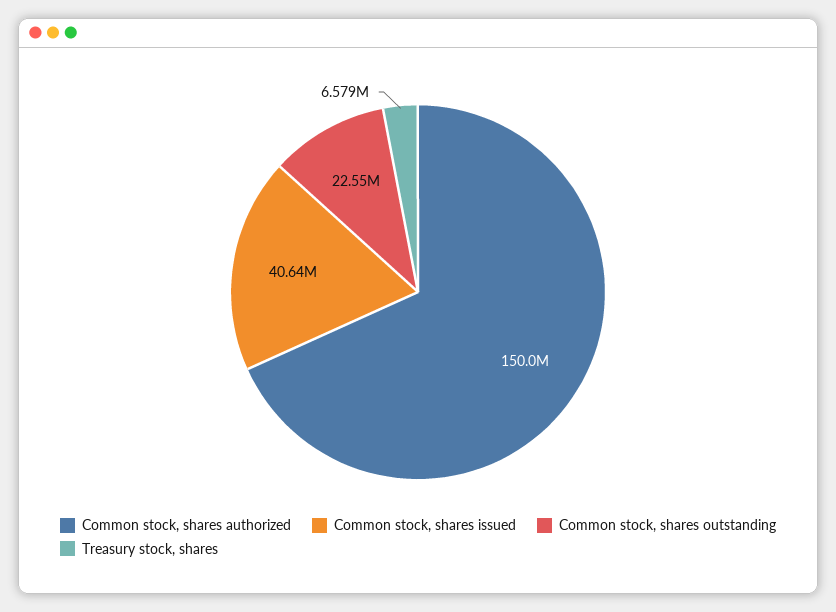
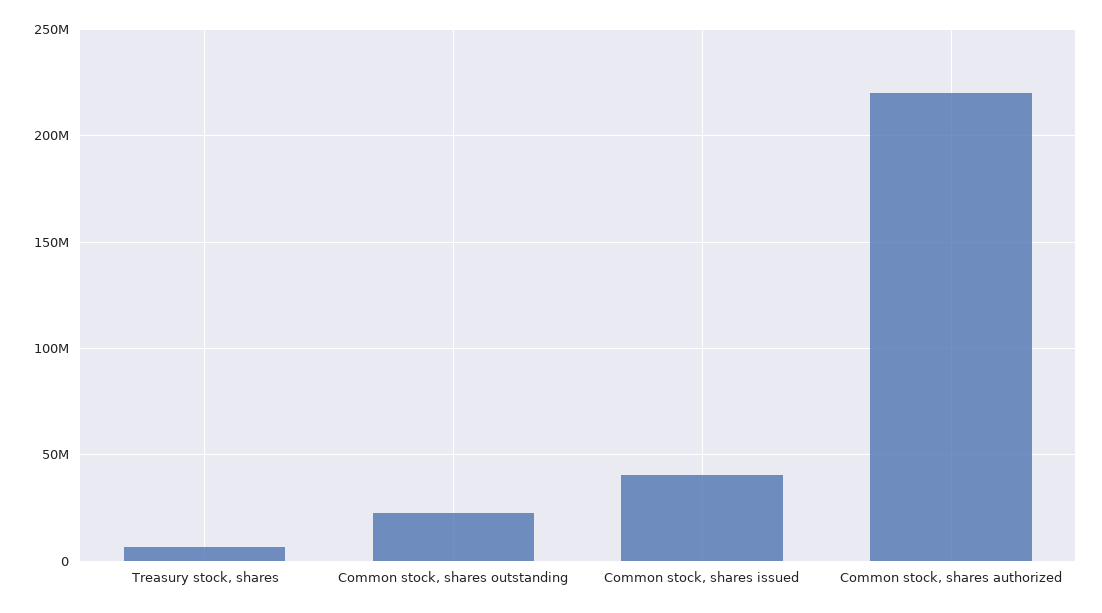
  {
-   "Common stock, shares authorized": 150000000,
+   "Common stock, shares authorized": 220000000,
    "Common stock, shares issued": 40640000,
    "Common stock, shares outstanding": 22550000,
    "Treasury stock, shares": 6579000
  }

